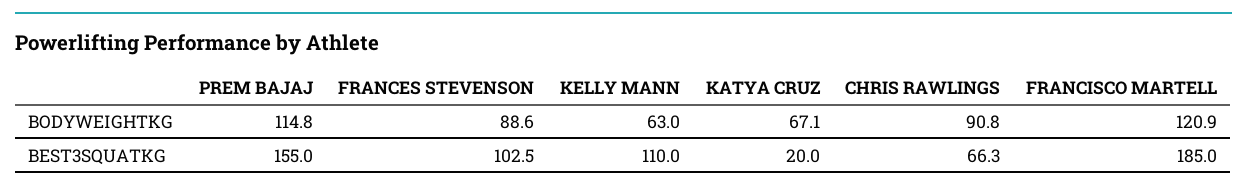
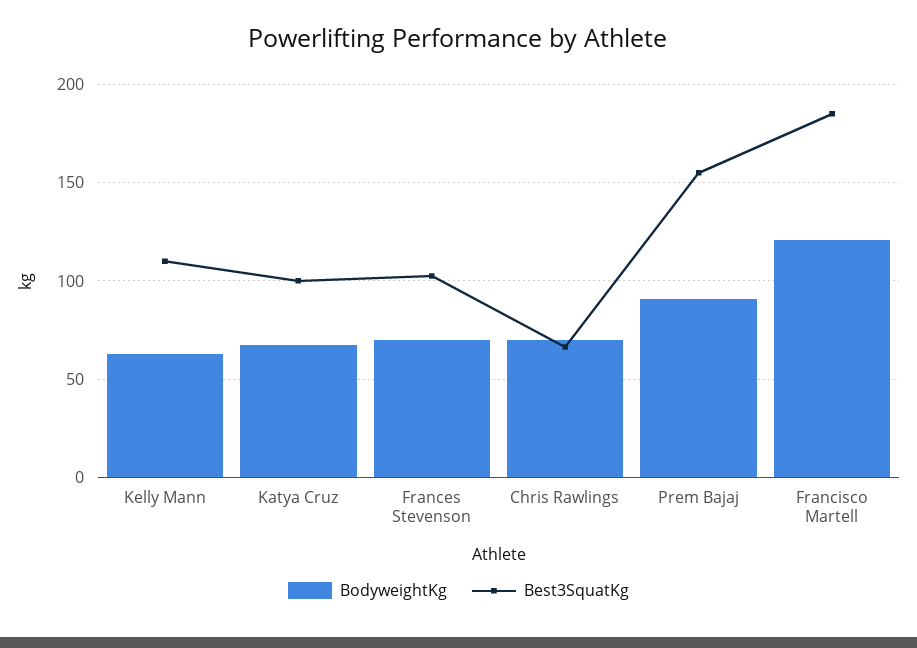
  {
    "BODYWEIGHTKG": {
-     "PREM BAJAJ": 114.8,
+     "PREM BAJAJ": 90,
-     "FRANCES STEVENSON": 88.6,
+     "FRANCES STEVENSON": 70,
      "KELLY MANN": 63,
      "KATYA CRUZ": 67.1,
-     "CHRIS RAWLINGS": 90.8,
+     "CHRIS RAWLINGS": 70,
      "FRANCISCO MARTELL": 120.9
    },
    "BEST3SQUATKG": {
      "PREM BAJAJ": 155,
      "FRANCES STEVENSON": 102.5,
      "KELLY MANN": 110,
-     "KATYA CRUZ": 20,
+     "KATYA CRUZ": 100,
      "CHRIS RAWLINGS": 66.3,
      "FRANCISCO MARTELL": 185
    }
  }

